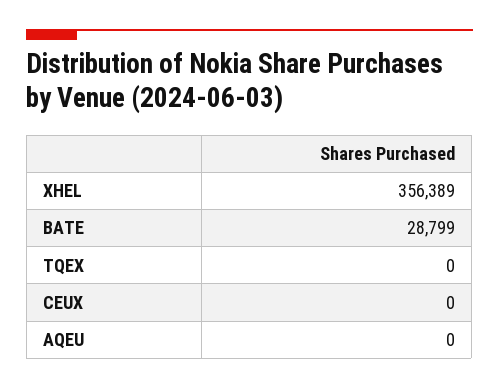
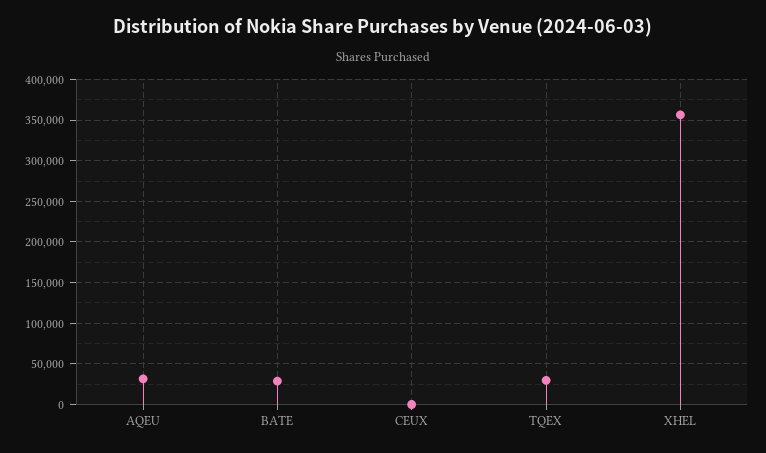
  {
    "XHEL": 356389,
    "BATE": 28799,
-   "TQEX": 0,
+   "TQEX": 30000,
    "CEUX": 0,
-   "AQEU": 0
+   "AQEU": 30000
  }

